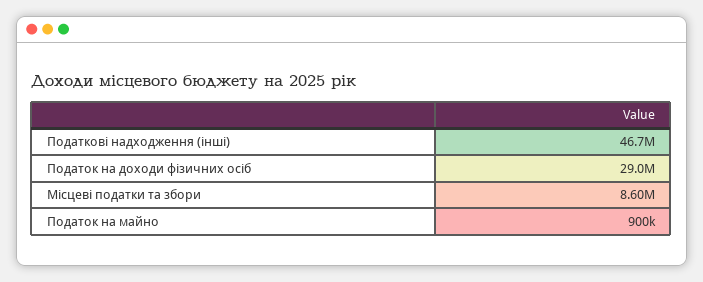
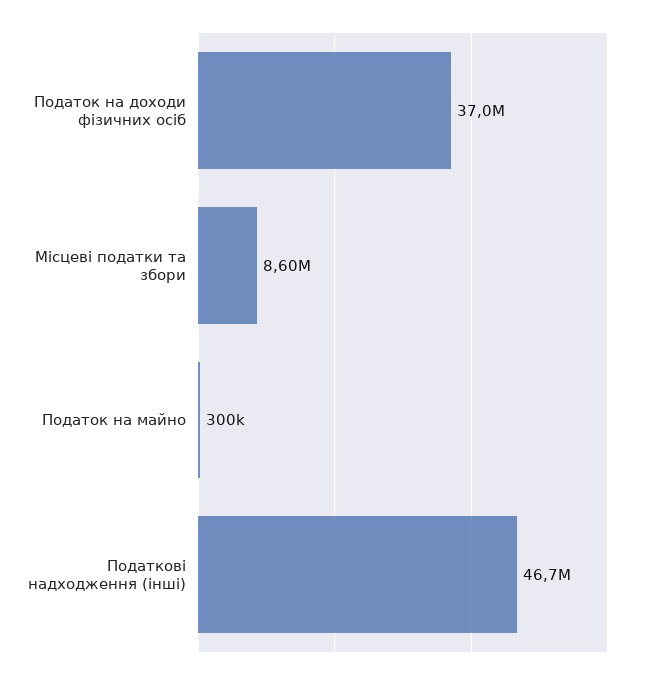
  {
    "Податкові надходження (інші)": 46700000,
-   "Податок на доходи фізичних осіб": 29000000,
+   "Податок на доходи фізичних осіб": 37000000,
    "Місцеві податки та збори": 8600000,
-   "Податок на майно": 900000
+   "Податок на майно": 300000
  }

